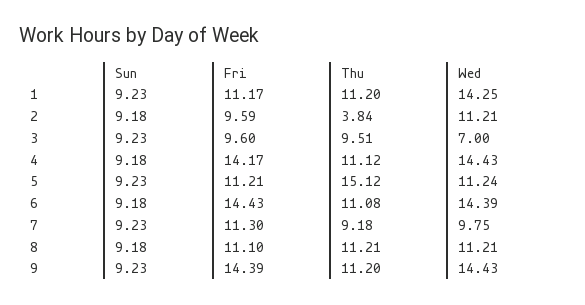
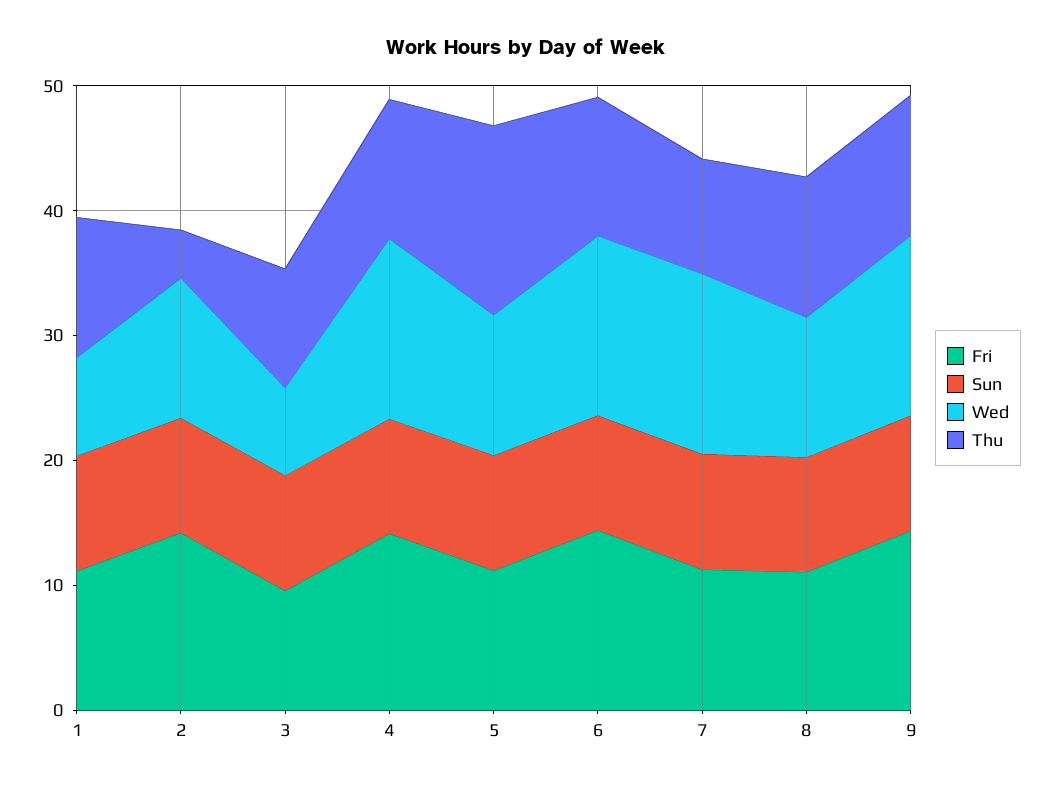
  {
    "Sun": {
      "1": 9.23,
      "2": 9.18,
      "3": 9.23,
      "4": 9.18,
      "5": 9.23,
      "6": 9.18,
      "7": 9.23,
      "8": 9.18,
      "9": 9.23
    },
    "Fri": {
      "1": 11.17,
-     "2": 9.59,
+     "2": 14,
      "3": 9.6,
      "4": 14.17,
      "5": 11.21,
      "6": 14.43,
      "7": 11.3,
      "8": 11.1,
      "9": 14.39
    },
    "Thu": {
      "1": 11.2,
      "2": 3.84,
      "3": 9.51,
      "4": 11.12,
      "5": 15.12,
      "6": 11.08,
      "7": 9.18,
      "8": 11.21,
      "9": 11.2
    },
    "Wed": {
-     "1": 14.25,
+     "1": 8,
      "2": 11.21,
      "3": 7,
      "4": 14.43,
      "5": 11.24,
      "6": 14.39,
-     "7": 9.75,
+     "7": 14,
      "8": 11.21,
      "9": 14.43
    }
  }

